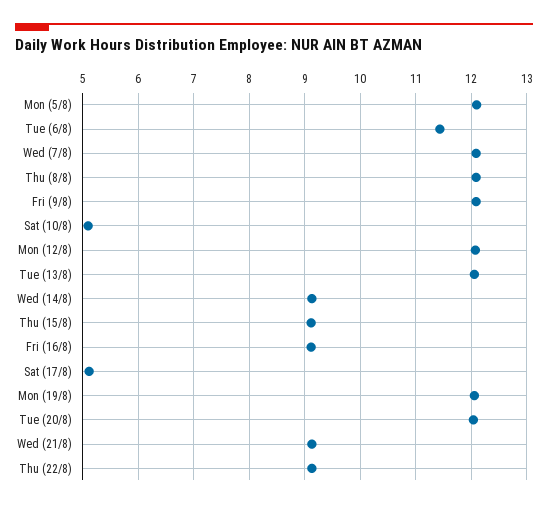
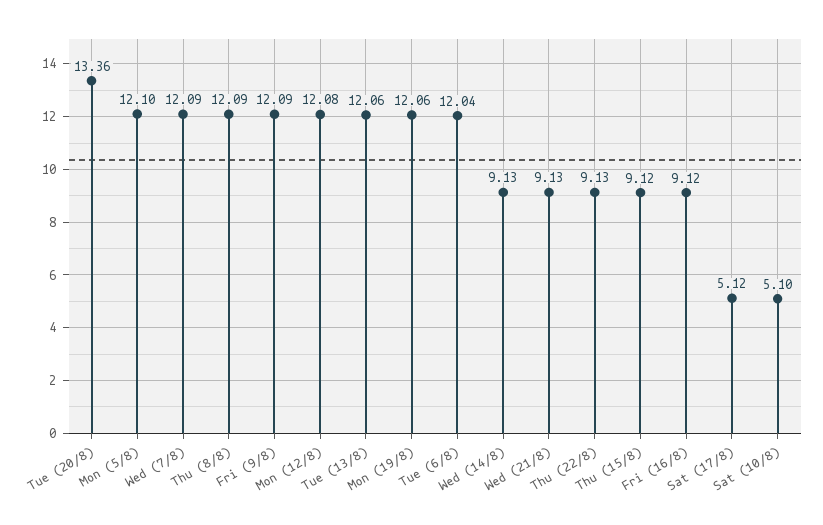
  {
    "Mon (5/8)": 12.1,
-   "Tue (6/8)": 11.4,
+   "Tue (6/8)": 12.04,
    "Wed (7/8)": 12.09,
    "Thu (8/8)": 12.09,
    "Fri (9/8)": 12.09,
    "Sat (10/8)": 5.1,
    "Mon (12/8)": 12.08,
    "Tue (13/8)": 12.06,
    "Wed (14/8)": 9.13,
    "Thu (15/8)": 9.12,
    "Fri (16/8)": 9.12,
    "Sat (17/8)": 5.12,
    "Mon (19/8)": 12.06,
-   "Tue (20/8)": 12,
+   "Tue (20/8)": 13.36,
    "Wed (21/8)": 9.13,
    "Thu (22/8)": 9.13
  }

